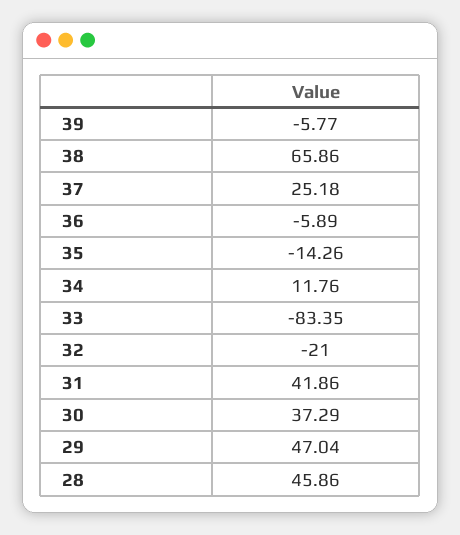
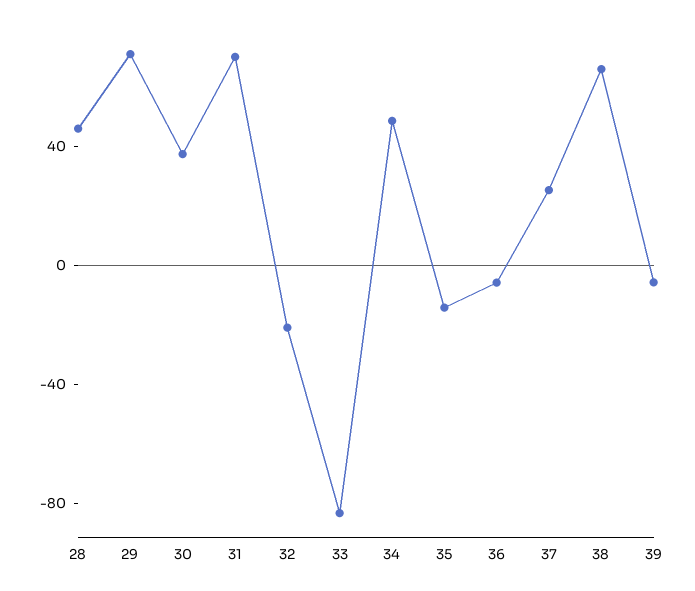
  {
    "39": -5.77,
    "38": 65.86,
    "37": 25.18,
    "36": -5.89,
    "35": -14.26,
-   "34": 11.76,
+   "34": 50,
    "33": -83.35,
    "32": -21,
-   "31": 41.86,
+   "31": 70,
    "30": 37.29,
-   "29": 47.04,
+   "29": 70,
    "28": 45.86
  }

